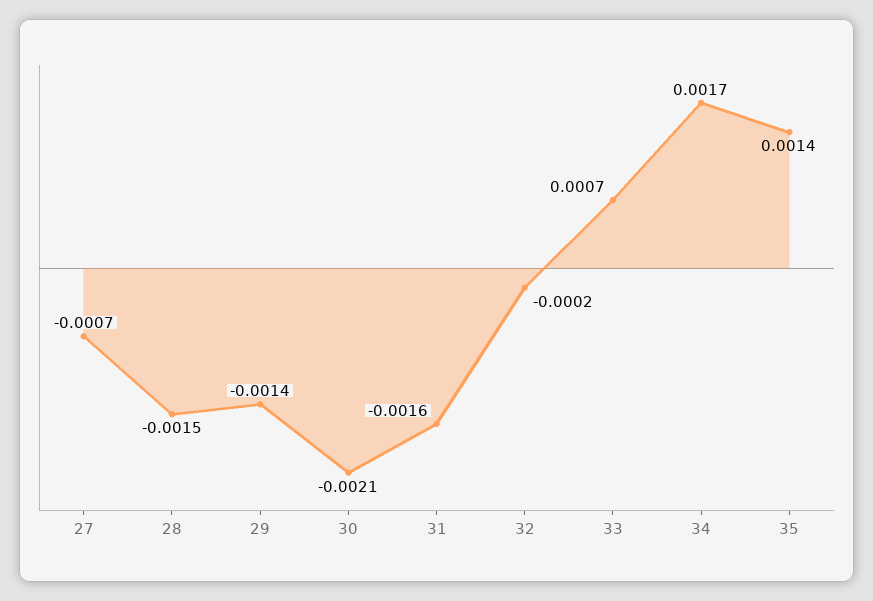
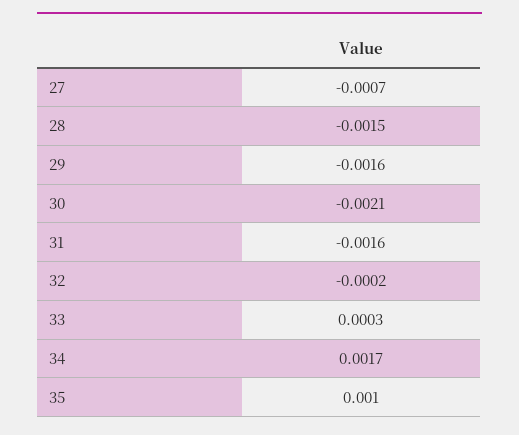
  {
    "27": -0.0007,
    "28": -0.0015,
-   "29": -0.0014,
+   "29": -0.0016,
    "30": -0.0021,
    "31": -0.0016,
    "32": -0.0002,
-   "33": 0.0007,
+   "33": 0.0003,
    "34": 0.0017,
-   "35": 0.0014
+   "35": 0.001
  }

